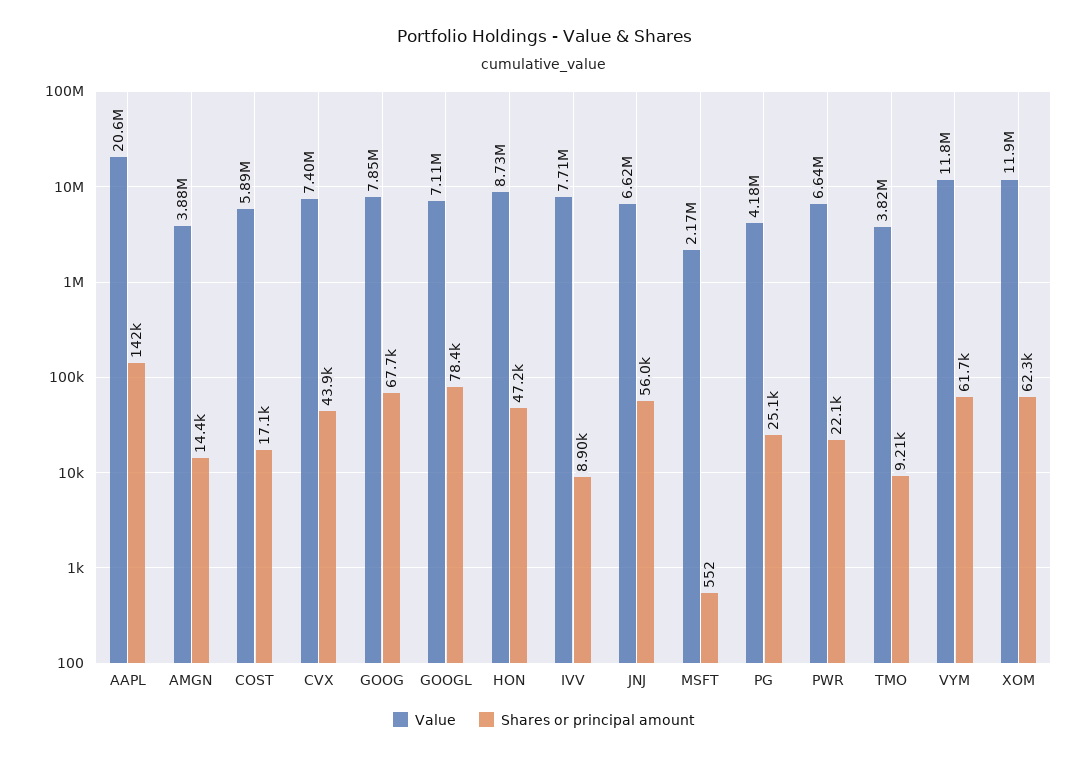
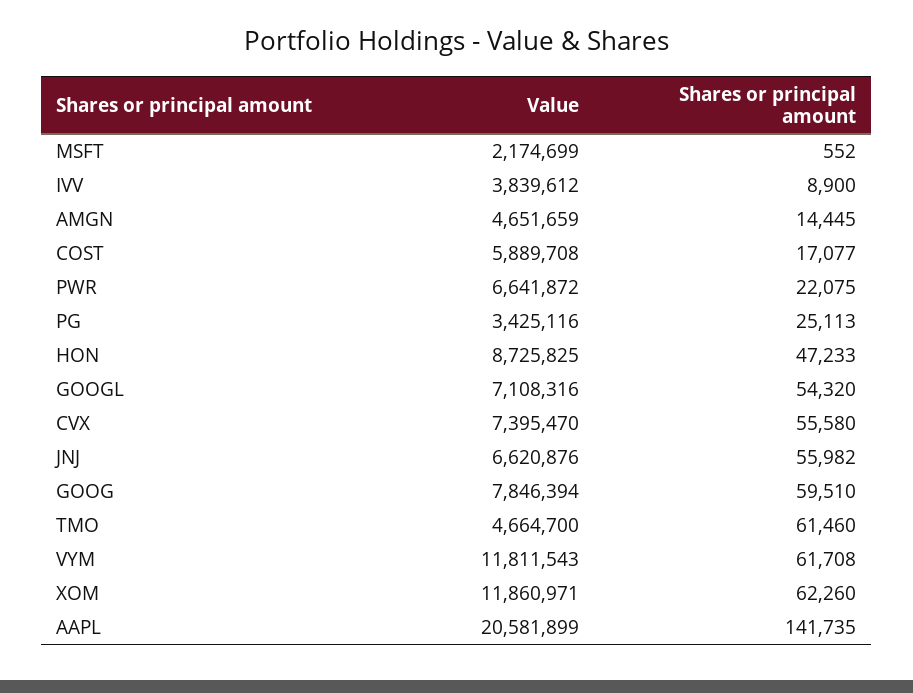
  {
    "Value": {
      "AAPL": 20581899,
-     "AMGN": 3880000,
+     "AMGN": 4651659,
      "COST": 5889708,
      "CVX": 7395470,
      "GOOG": 7846394,
      "GOOGL": 7108316,
      "HON": 8725825,
-     "IVV": 7710000,
+     "IVV": 3839612,
      "JNJ": 6620876,
      "MSFT": 2174699,
-     "PG": 4180000,
+     "PG": 3425116,
      "PWR": 6641872,
-     "TMO": 3820000,
+     "TMO": 4664700,
      "VYM": 11811543,
      "XOM": 11860971
    },
    "Shares or principal amount": {
      "AAPL": 141735,
      "AMGN": 14445,
      "COST": 17077,
-     "CVX": 43900,
+     "CVX": 55580,
-     "GOOG": 67700,
+     "GOOG": 59510,
-     "GOOGL": 78400,
+     "GOOGL": 54320,
      "HON": 47233,
      "IVV": 8900,
      "JNJ": 55982,
      "MSFT": 552,
      "PG": 25113,
      "PWR": 22075,
-     "TMO": 9210,
+     "TMO": 61460,
      "VYM": 61708,
      "XOM": 62260
    }
  }

